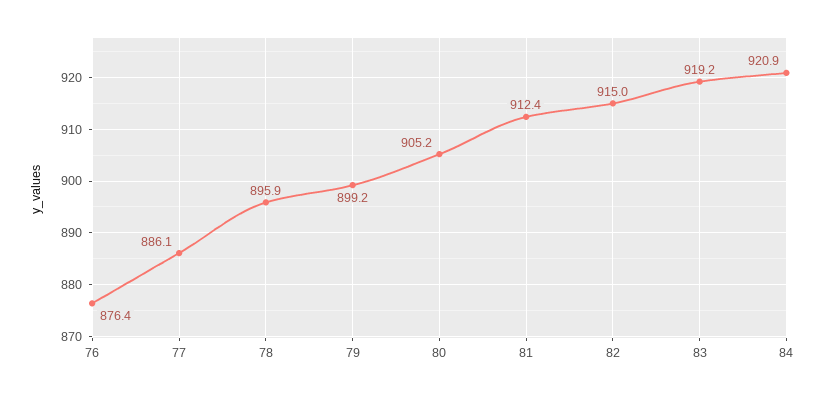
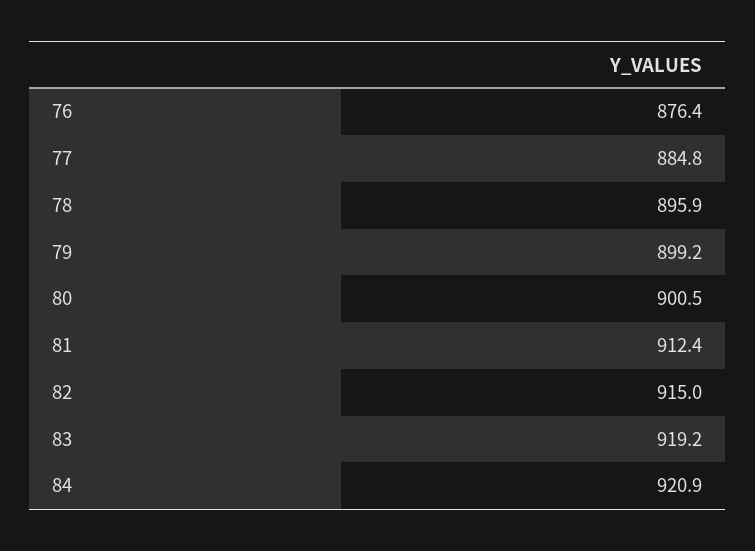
  {
    "76": 876.4,
-   "77": 886.1,
+   "77": 884.8,
    "78": 895.9,
    "79": 899.2,
-   "80": 905.2,
+   "80": 900.5,
    "81": 912.4,
    "82": 915,
    "83": 919.2,
    "84": 920.9
  }

